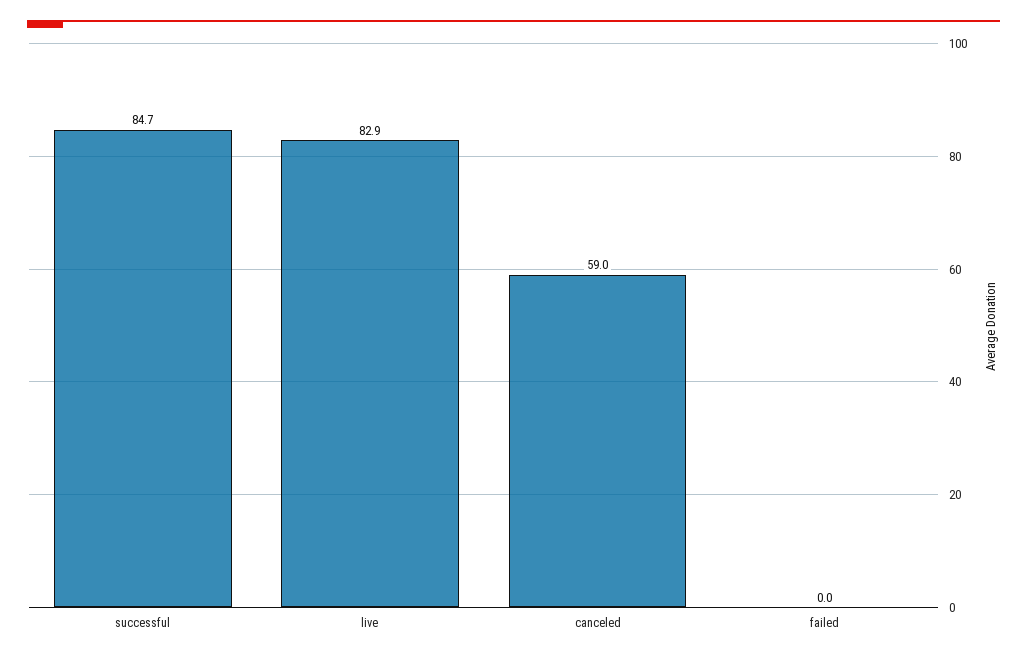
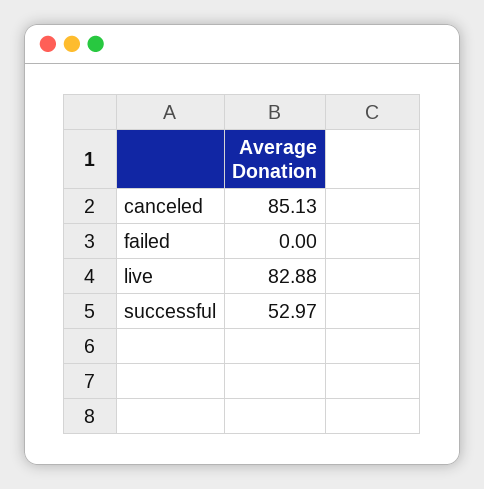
  {
-   "successful": 84.7,
+   "successful": 52.97,
    "live": 82.88,
-   "canceled": 59,
+   "canceled": 85.13,
    "failed": 0
  }

